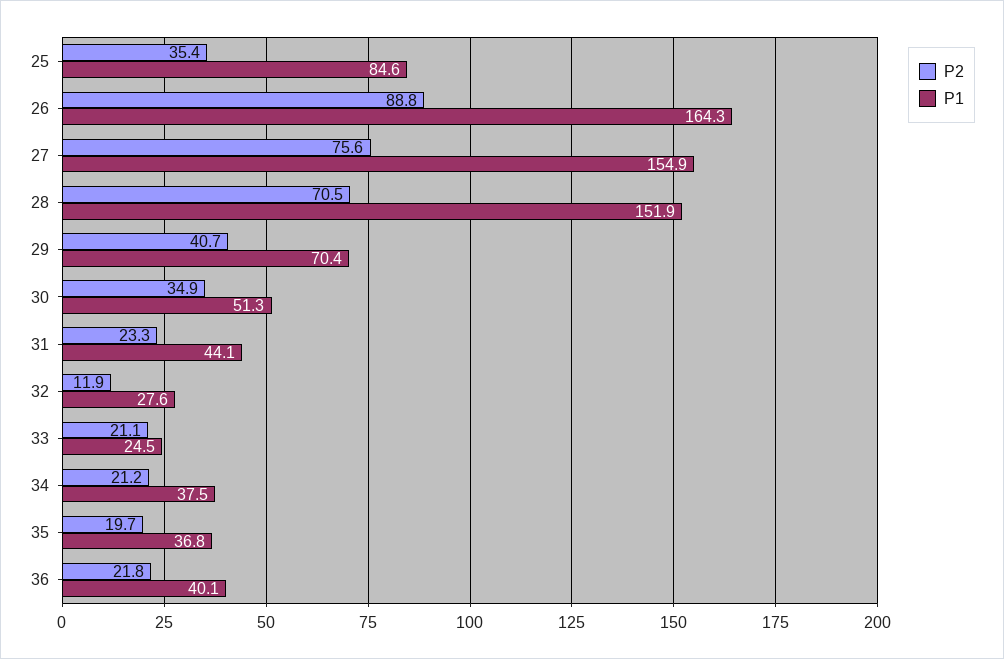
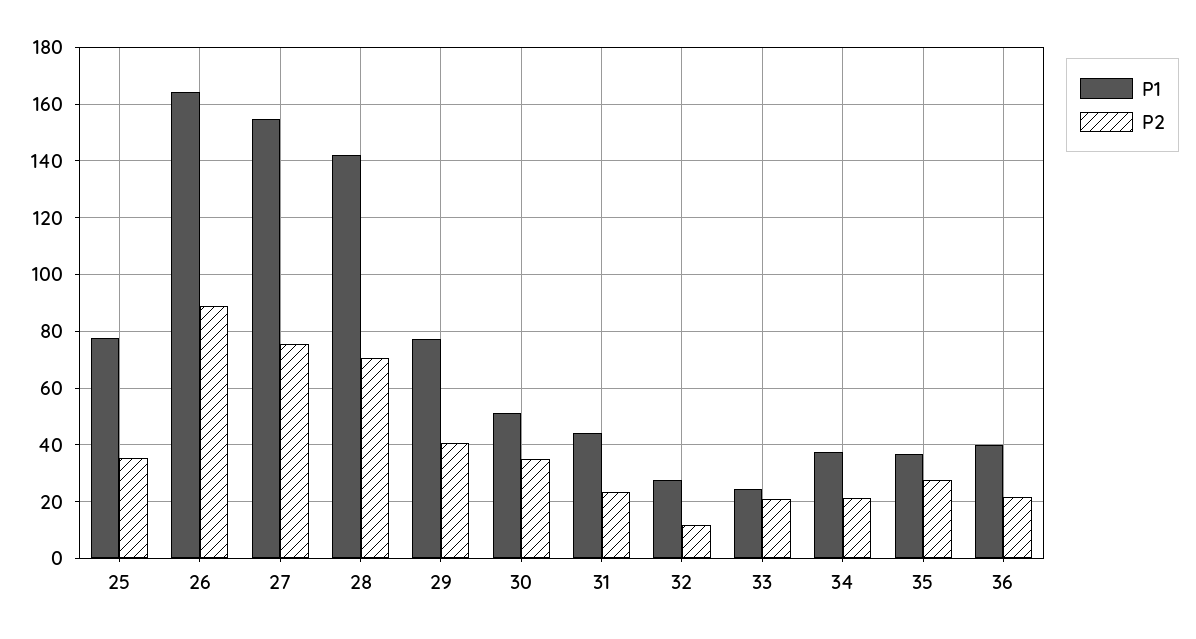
  {
    "P2": {
      "25": 35.4,
      "26": 88.8,
      "27": 75.6,
      "28": 70.5,
      "29": 40.7,
      "30": 34.9,
      "31": 23.3,
      "32": 11.9,
      "33": 21.1,
      "34": 21.2,
-     "35": 19.7,
+     "35": 27.5,
      "36": 21.8
    },
    "P1": {
-     "25": 84.6,
+     "25": 77.5,
      "26": 164.3,
      "27": 154.9,
-     "28": 151.9,
+     "28": 142.5,
-     "29": 70.4,
+     "29": 77.5,
      "30": 51.3,
      "31": 44.1,
      "32": 27.6,
      "33": 24.5,
      "34": 37.5,
      "35": 36.8,
      "36": 40.1
    }
  }

